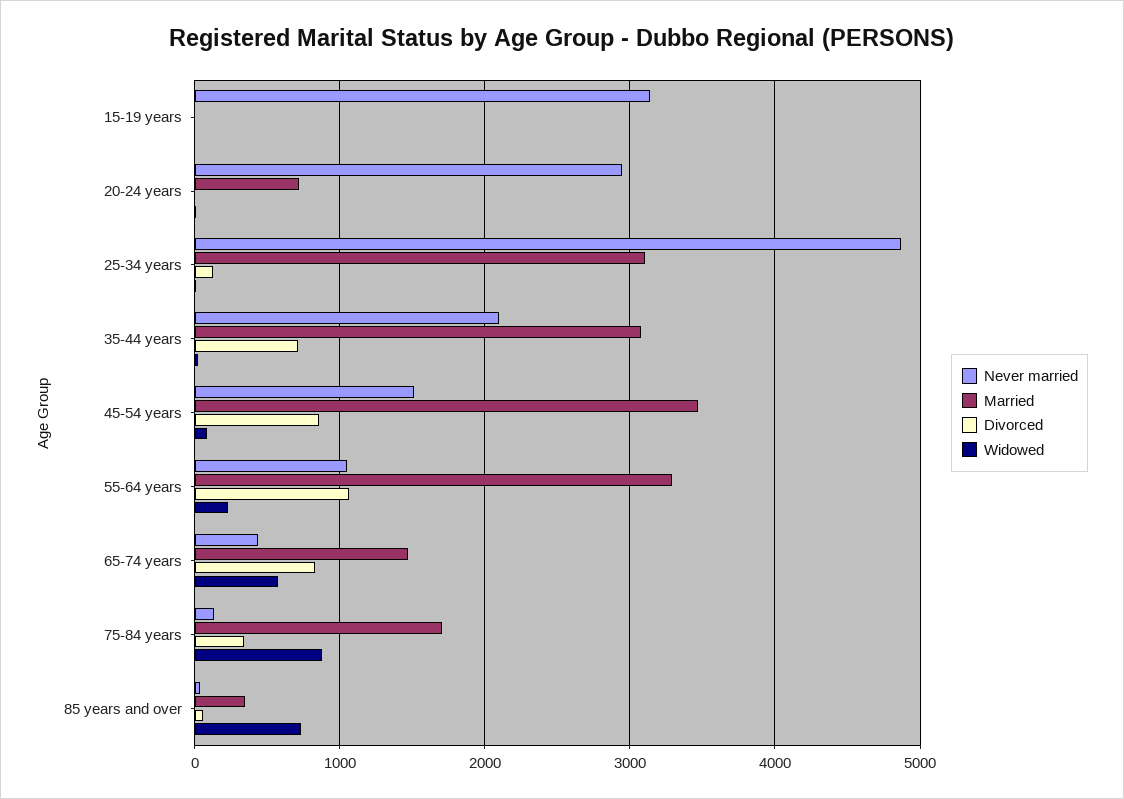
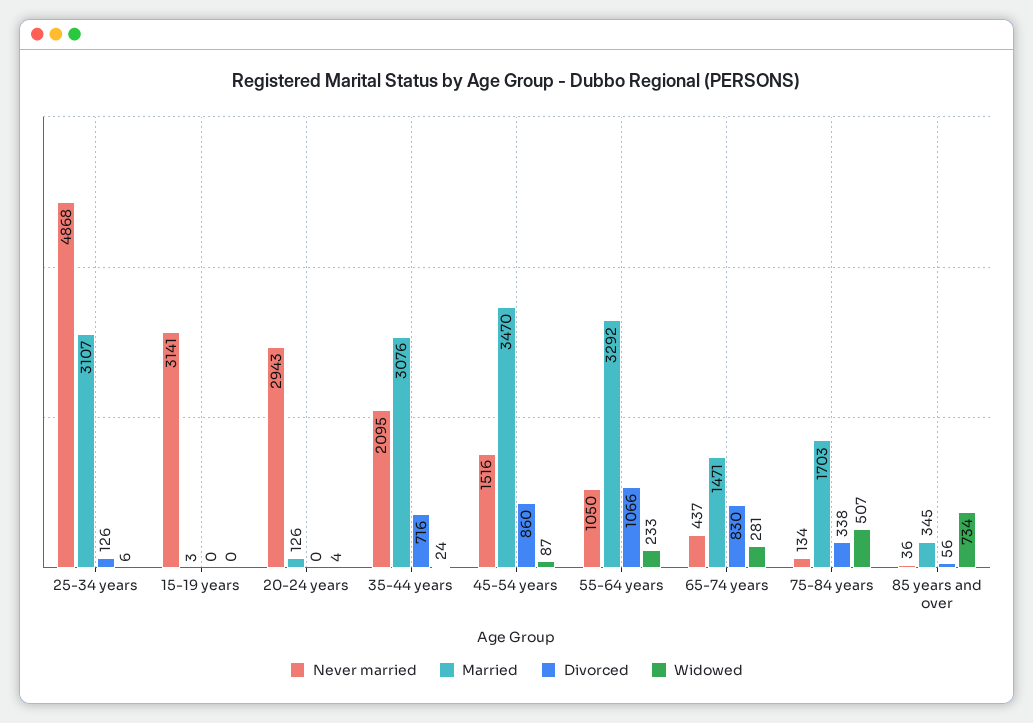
  {
    "Never married": {
      "15-19 years": 3141,
      "20-24 years": 2943,
      "25-34 years": 4868,
      "35-44 years": 2095,
      "45-54 years": 1516,
      "55-64 years": 1050,
      "65-74 years": 437,
      "75-84 years": 134,
      "85 years and over": 36
    },
    "Married": {
      "15-19 years": 3,
-     "20-24 years": 700,
+     "20-24 years": 126,
      "25-34 years": 3107,
      "35-44 years": 3076,
      "45-54 years": 3470,
      "55-64 years": 3292,
      "65-74 years": 1471,
      "75-84 years": 1703,
      "85 years and over": 345
    },
    "Divorced": {
      "15-19 years": 0,
      "20-24 years": 0,
      "25-34 years": 126,
      "35-44 years": 716,
      "45-54 years": 860,
      "55-64 years": 1066,
      "65-74 years": 830,
      "75-84 years": 338,
      "85 years and over": 56
    },
    "Widowed": {
      "15-19 years": 0,
      "20-24 years": 4,
      "25-34 years": 6,
      "35-44 years": 24,
      "45-54 years": 87,
      "55-64 years": 233,
-     "65-74 years": 600,
+     "65-74 years": 281,
-     "75-84 years": 900,
+     "75-84 years": 507,
      "85 years and over": 734
    }
  }

